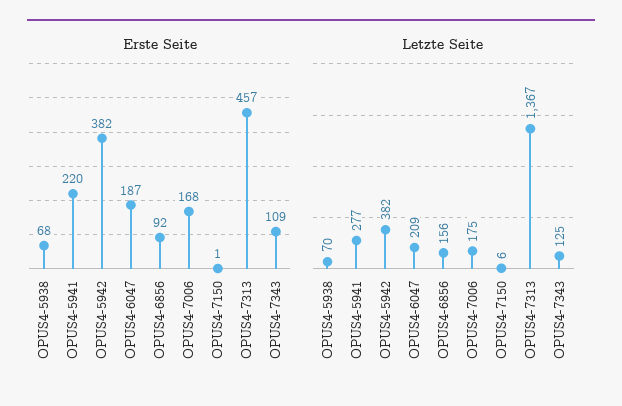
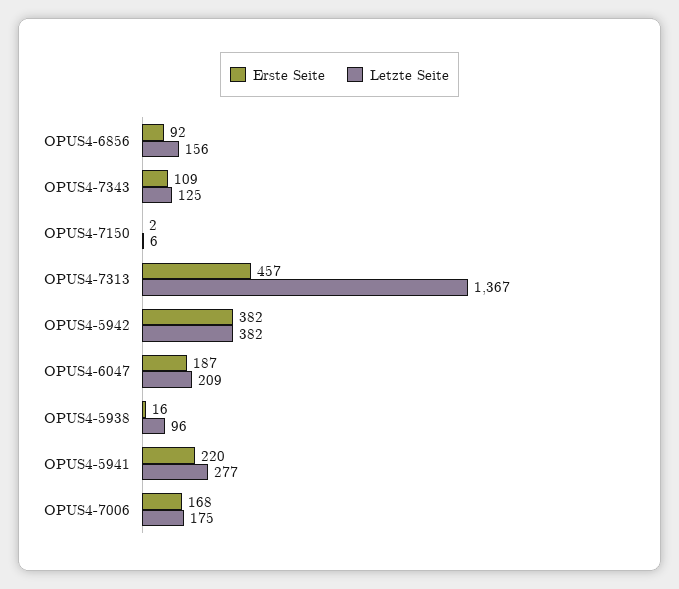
  {
    "Erste Seite": {
-     "OPUS4-5938": 68,
+     "OPUS4-5938": 16,
      "OPUS4-5941": 220,
      "OPUS4-5942": 382,
      "OPUS4-6047": 187,
      "OPUS4-6856": 92,
      "OPUS4-7006": 168,
-     "OPUS4-7150": 1,
+     "OPUS4-7150": 2,
      "OPUS4-7313": 457,
      "OPUS4-7343": 109
    },
    "Letzte Seite": {
-     "OPUS4-5938": 70,
+     "OPUS4-5938": 96,
      "OPUS4-5941": 277,
      "OPUS4-5942": 382,
      "OPUS4-6047": 209,
      "OPUS4-6856": 156,
      "OPUS4-7006": 175,
      "OPUS4-7150": 6,
      "OPUS4-7313": 1367,
      "OPUS4-7343": 125
    }
  }

